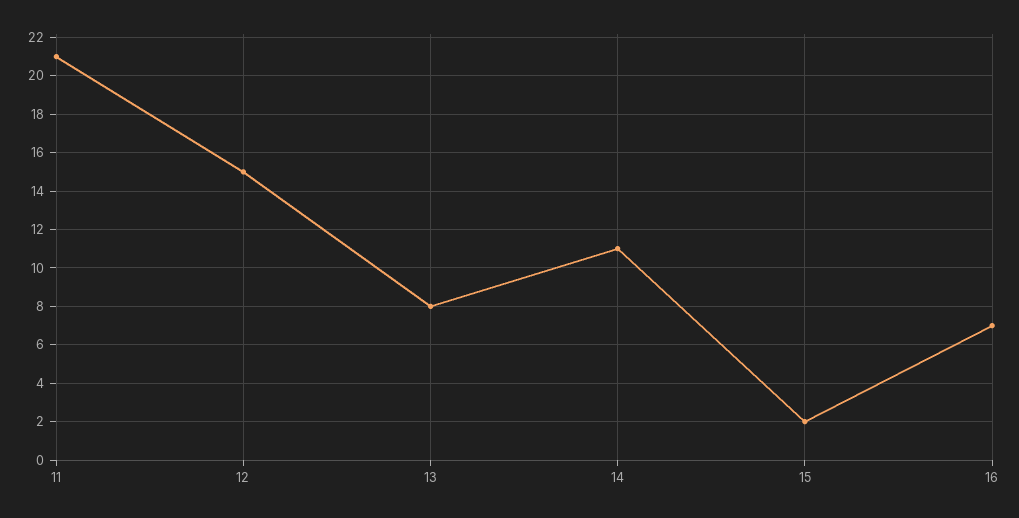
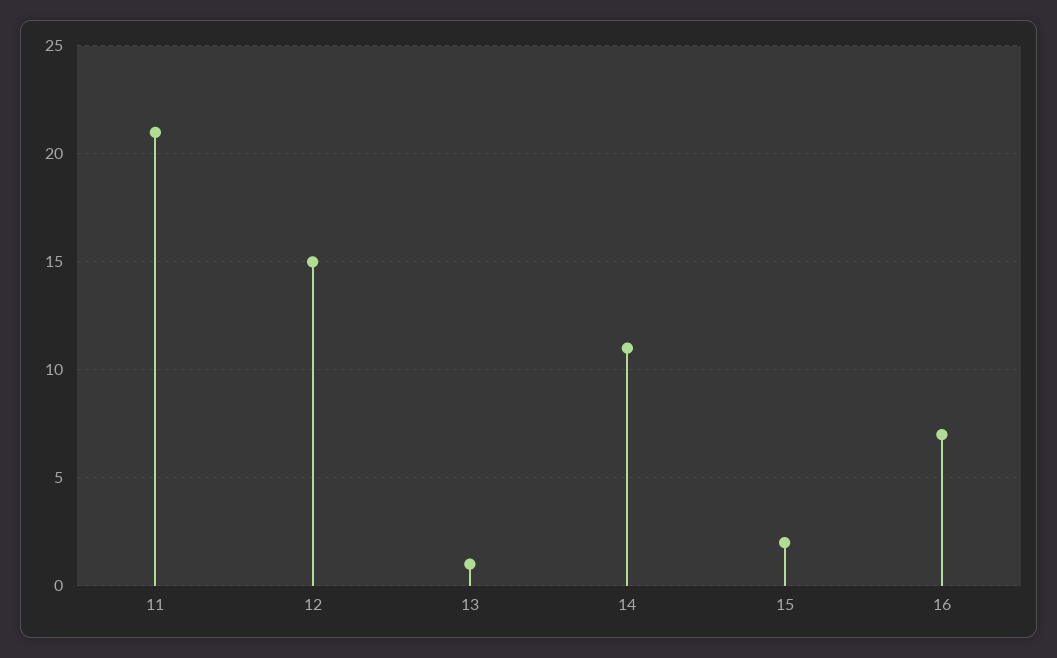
  {
    "11": 21,
    "12": 15,
-   "13": 8,
+   "13": 1,
    "14": 11,
    "15": 2,
    "16": 7
  }

